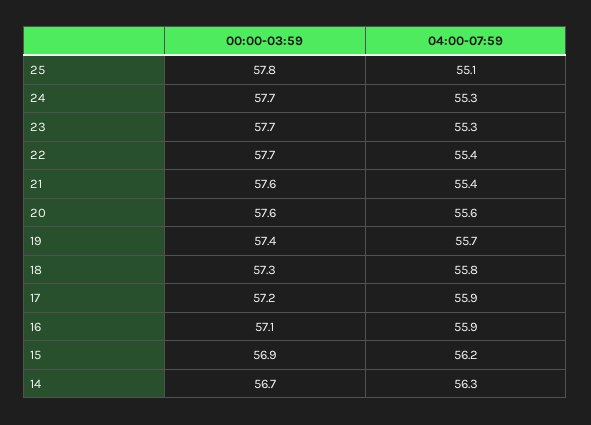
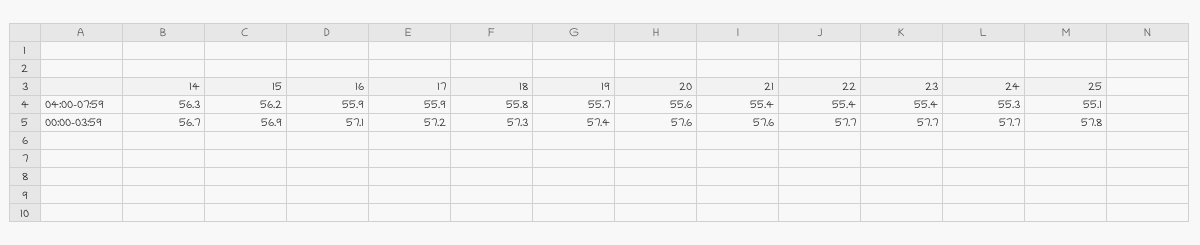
  {
    "00:00-03:59": {
      "25": 57.8,
      "24": 57.7,
      "23": 57.7,
      "22": 57.7,
      "21": 57.6,
      "20": 57.6,
      "19": 57.4,
      "18": 57.3,
      "17": 57.2,
      "16": 57.1,
      "15": 56.9,
      "14": 56.7
    },
    "04:00-07:59": {
      "25": 55.1,
      "24": 55.3,
-     "23": 55.3,
+     "23": 55.4,
      "22": 55.4,
      "21": 55.4,
      "20": 55.6,
      "19": 55.7,
      "18": 55.8,
      "17": 55.9,
      "16": 55.9,
      "15": 56.2,
      "14": 56.3
    }
  }

